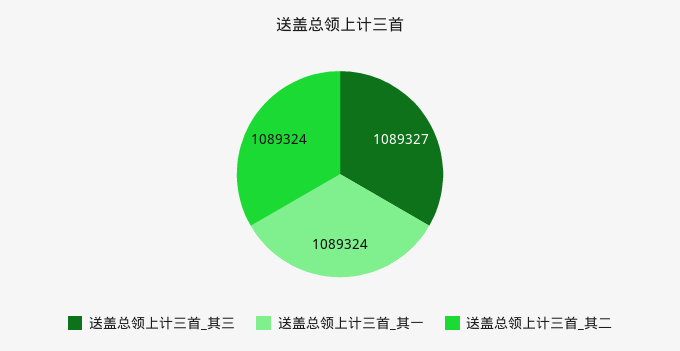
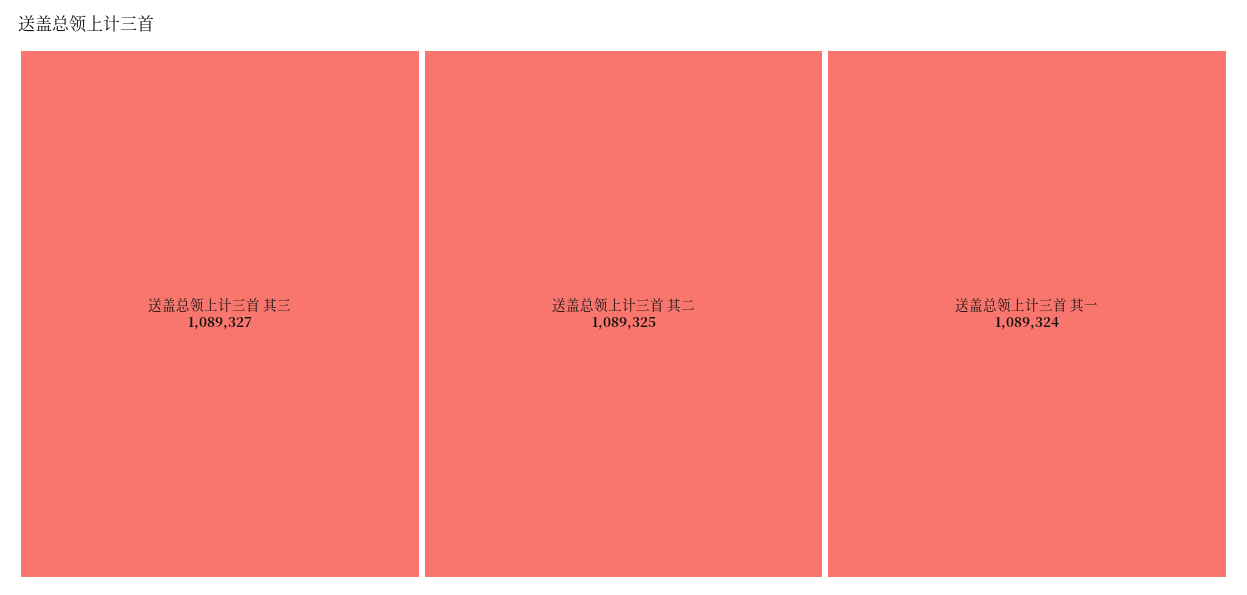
  {
    "送盖总领上计三首_其三": 1089327,
    "送盖总领上计三首_其一": 1089324,
-   "送盖总领上计三首_其二": 1089324
+   "送盖总领上计三首_其二": 1089325
  }

